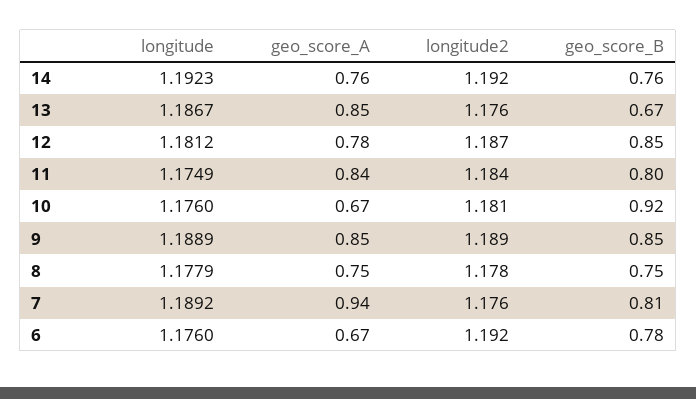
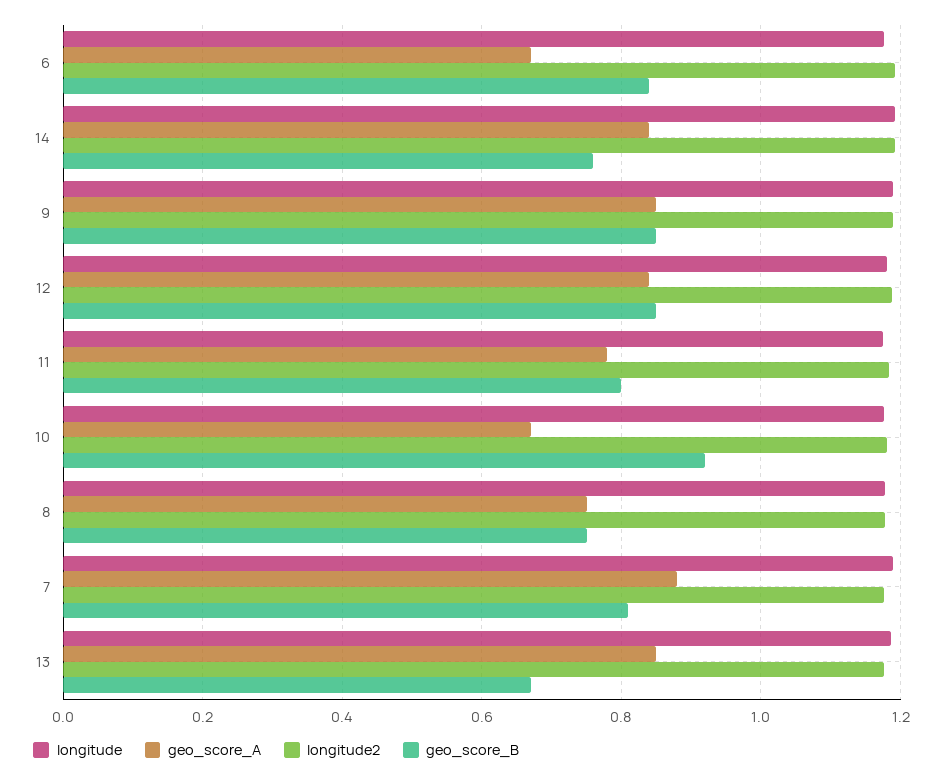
  {
    "longitude": {
      "14": 1.1923,
      "13": 1.1867,
      "12": 1.1812,
      "11": 1.1749,
      "10": 1.176,
      "9": 1.1889,
      "8": 1.1779,
      "7": 1.1892,
      "6": 1.176
    },
    "geo_score_A": {
-     "14": 0.76,
+     "14": 0.84,
      "13": 0.85,
-     "12": 0.78,
+     "12": 0.84,
-     "11": 0.84,
+     "11": 0.78,
      "10": 0.67,
      "9": 0.85,
      "8": 0.75,
-     "7": 0.94,
+     "7": 0.88,
      "6": 0.67
    },
    "longitude2": {
      "14": 1.192,
      "13": 1.176,
      "12": 1.187,
      "11": 1.184,
      "10": 1.181,
      "9": 1.189,
      "8": 1.178,
      "7": 1.176,
      "6": 1.192
    },
    "geo_score_B": {
      "14": 0.76,
      "13": 0.67,
      "12": 0.85,
      "11": 0.8,
      "10": 0.92,
      "9": 0.85,
      "8": 0.75,
      "7": 0.81,
-     "6": 0.78
+     "6": 0.84
    }
  }

